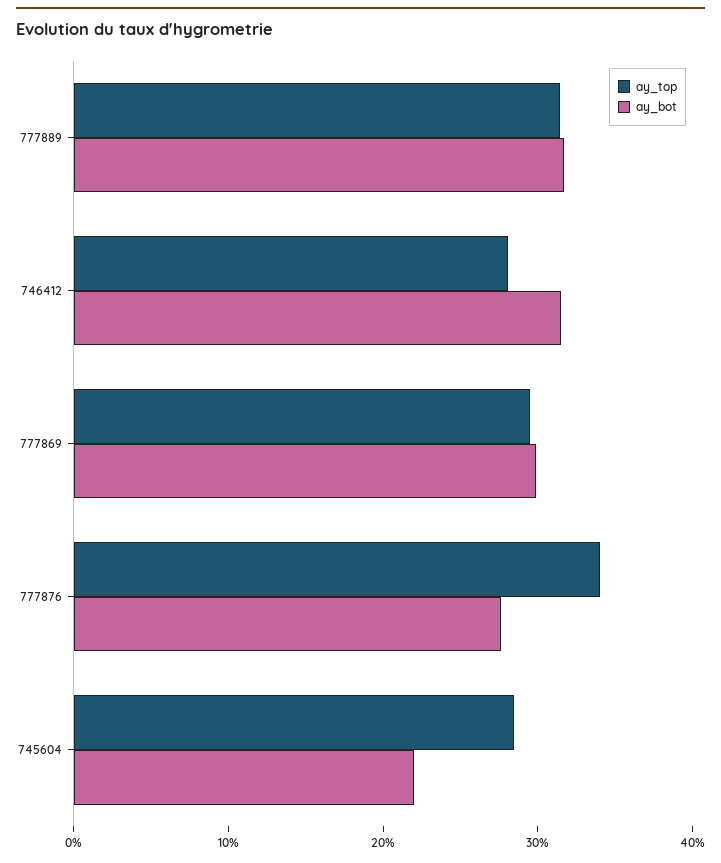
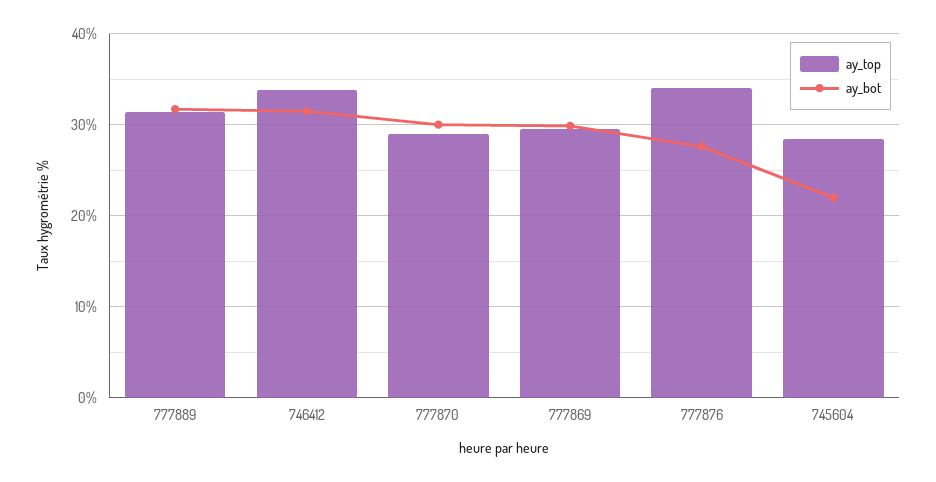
  {
    "ay_top": {
      "777889": 31,
-     "746412": 28,
+     "746412": 34,
      "777869": 30,
      "777876": 34,
-     "745604": 28
+     "745604": 28,
+     "777870": 29
    },
    "ay_bot": {
      "777889": 32,
      "746412": 31,
      "777869": 30,
      "777876": 28,
-     "745604": 22
+     "745604": 22,
+     "777870": 30
    }
  }

